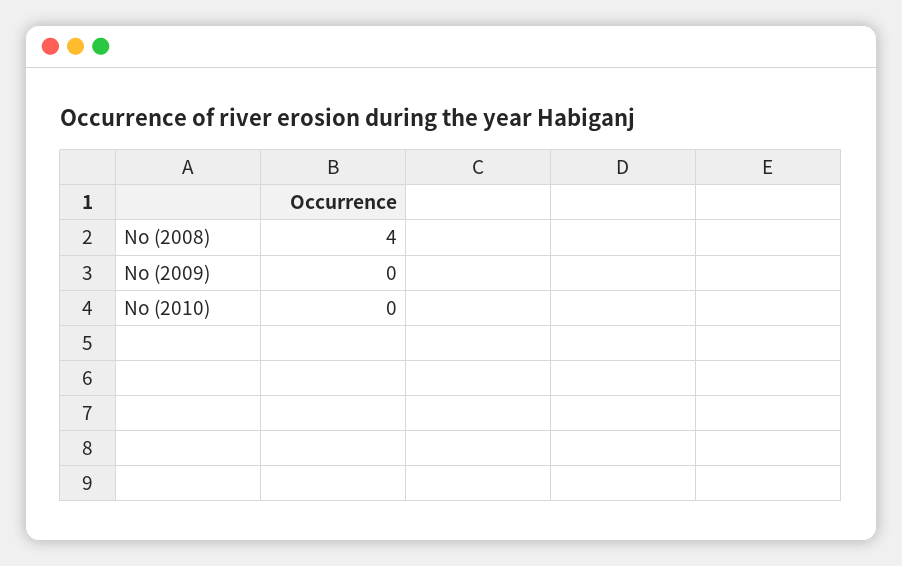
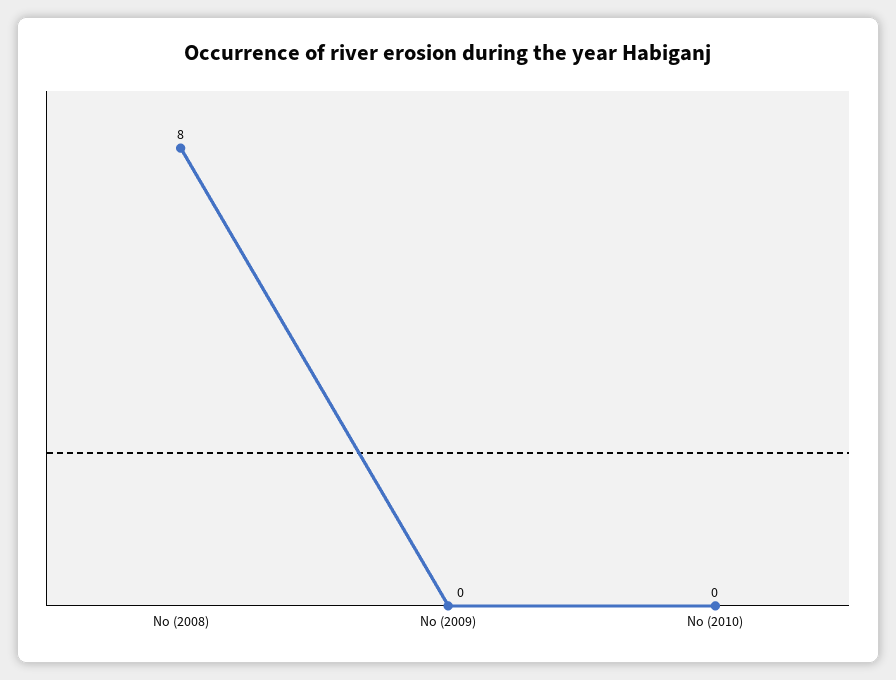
  {
-   "No (2008)": 4,
+   "No (2008)": 8,
    "No (2009)": 0,
    "No (2010)": 0
  }

